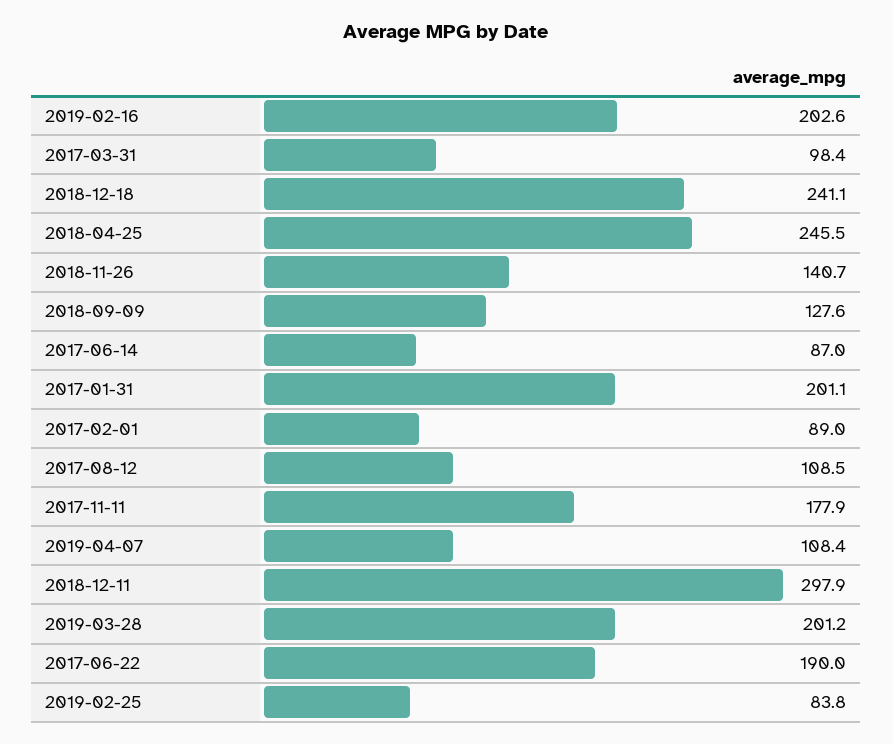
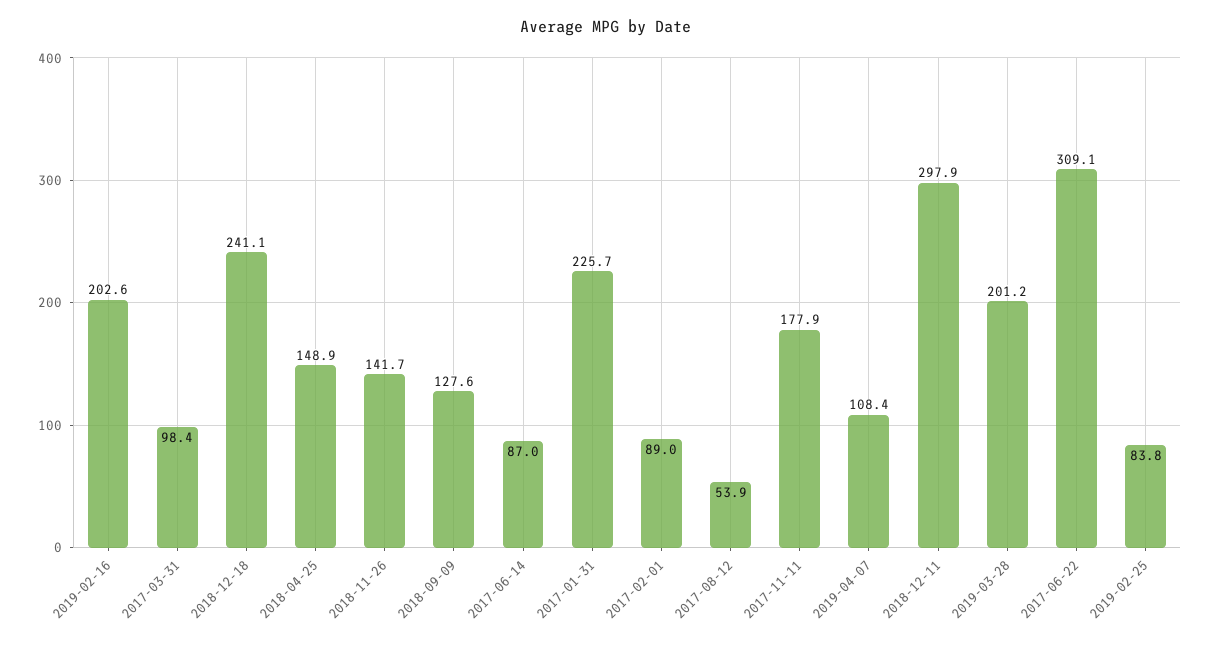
  {
    "2019-02-16": 202.6,
    "2017-03-31": 98.4,
    "2018-12-18": 241.1,
-   "2018-04-25": 245.5,
+   "2018-04-25": 148.9,
-   "2018-11-26": 140.7,
+   "2018-11-26": 141.7,
    "2018-09-09": 127.6,
    "2017-06-14": 87,
-   "2017-01-31": 201.1,
+   "2017-01-31": 225.7,
    "2017-02-01": 89,
-   "2017-08-12": 108.5,
+   "2017-08-12": 53.9,
    "2017-11-11": 177.9,
    "2019-04-07": 108.4,
    "2018-12-11": 297.9,
    "2019-03-28": 201.2,
-   "2017-06-22": 190,
+   "2017-06-22": 309.1,
    "2019-02-25": 83.8
  }

